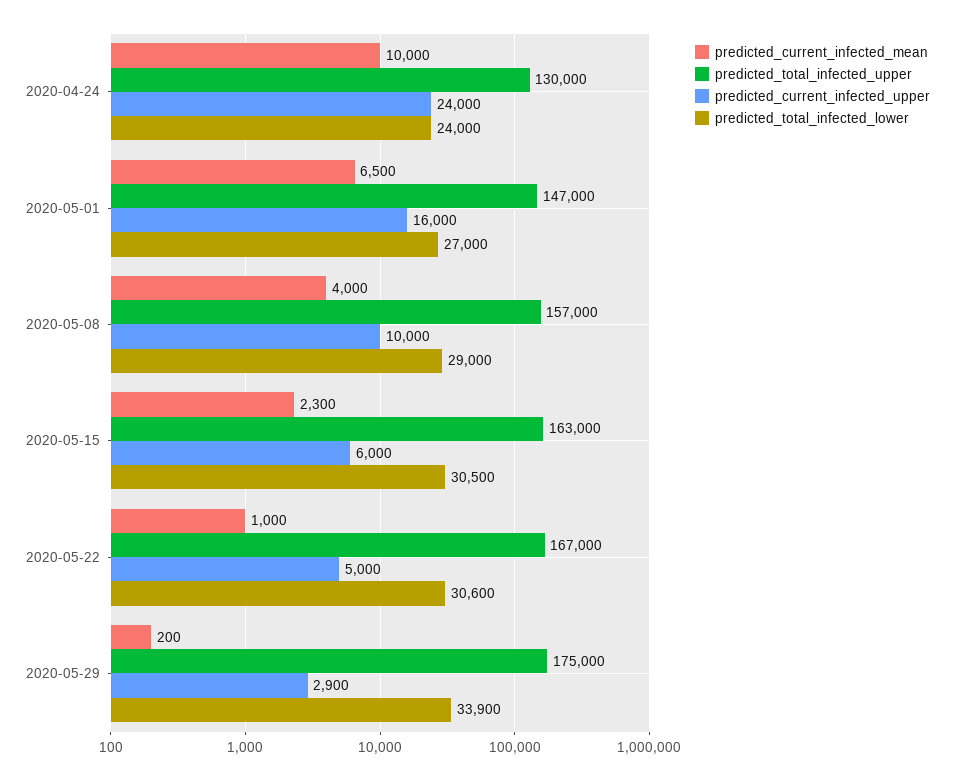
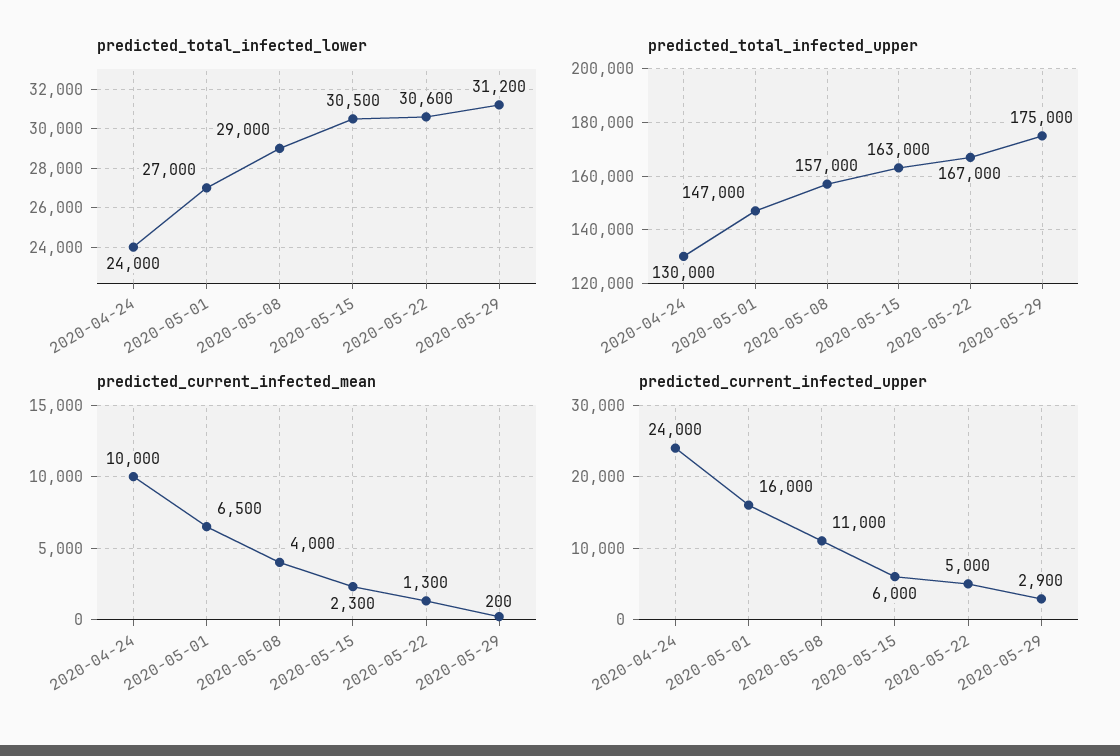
  {
    "predicted_current_infected_mean": {
      "2020-04-24": 10000,
      "2020-05-01": 6500,
      "2020-05-08": 4000,
      "2020-05-15": 2300,
-     "2020-05-22": 1000,
+     "2020-05-22": 1300,
      "2020-05-29": 200
    },
    "predicted_total_infected_upper": {
      "2020-04-24": 130000,
      "2020-05-01": 147000,
      "2020-05-08": 157000,
      "2020-05-15": 163000,
      "2020-05-22": 167000,
      "2020-05-29": 175000
    },
    "predicted_current_infected_upper": {
      "2020-04-24": 24000,
      "2020-05-01": 16000,
-     "2020-05-08": 10000,
+     "2020-05-08": 11000,
      "2020-05-15": 6000,
      "2020-05-22": 5000,
      "2020-05-29": 2900
    },
    "predicted_total_infected_lower": {
      "2020-04-24": 24000,
      "2020-05-01": 27000,
      "2020-05-08": 29000,
      "2020-05-15": 30500,
      "2020-05-22": 30600,
-     "2020-05-29": 33900
+     "2020-05-29": 31200
    }
  }

